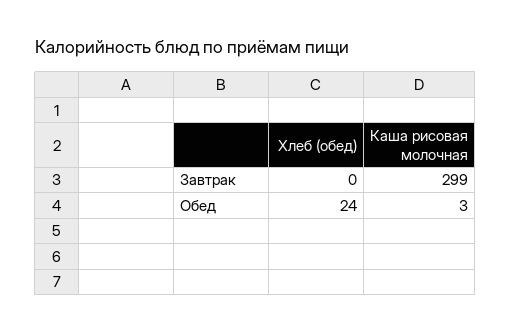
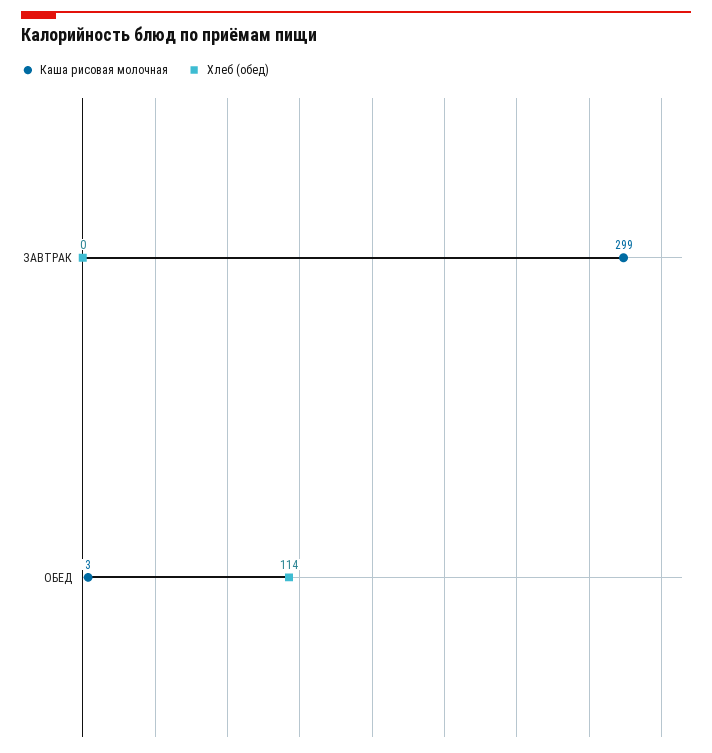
  {
    "Хлеб (обед)": {
      "Завтрак": 0,
-     "Обед": 24
+     "Обед": 114
    },
    "Каша рисовая молочная": {
      "Завтрак": 299,
      "Обед": 3
    }
  }

